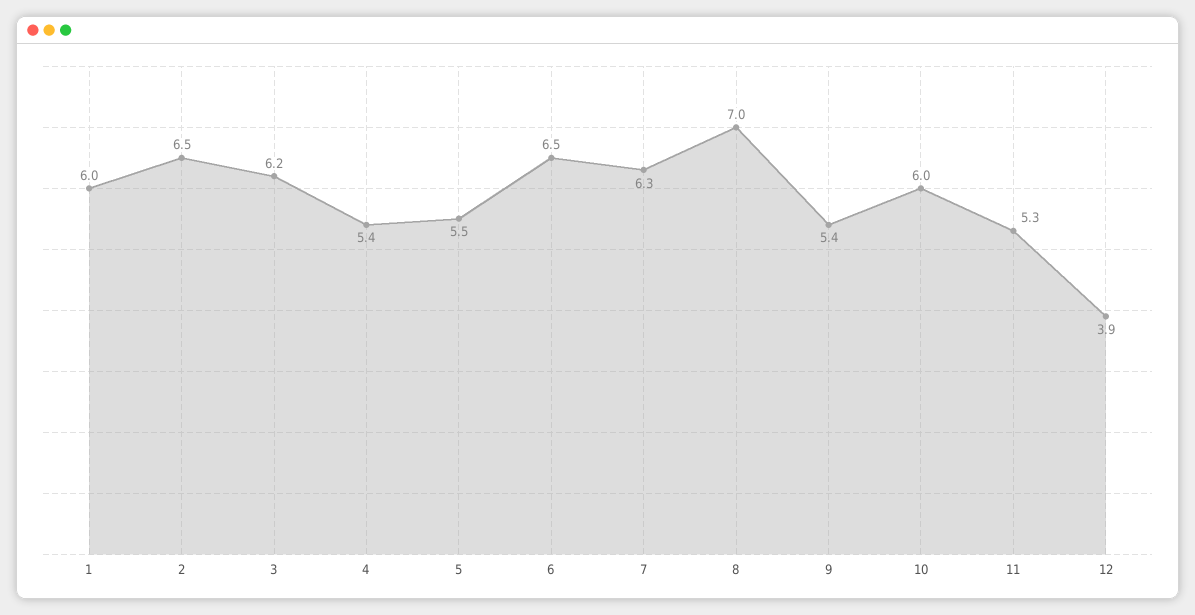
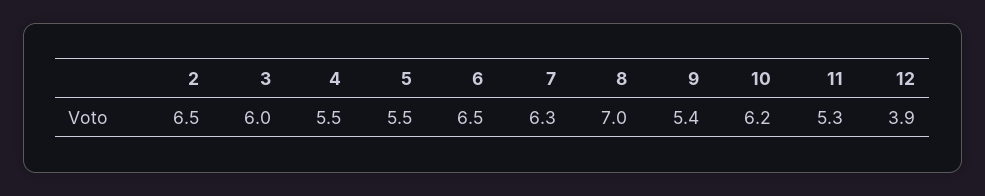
  {
-   "1": 6,
    "2": 6.5,
-   "3": 6.2,
+   "3": 6,
-   "4": 5.4,
+   "4": 5.5,
    "5": 5.5,
    "6": 6.5,
    "7": 6.3,
    "8": 7,
    "9": 5.4,
-   "10": 6,
+   "10": 6.2,
    "11": 5.3,
    "12": 3.9
  }

